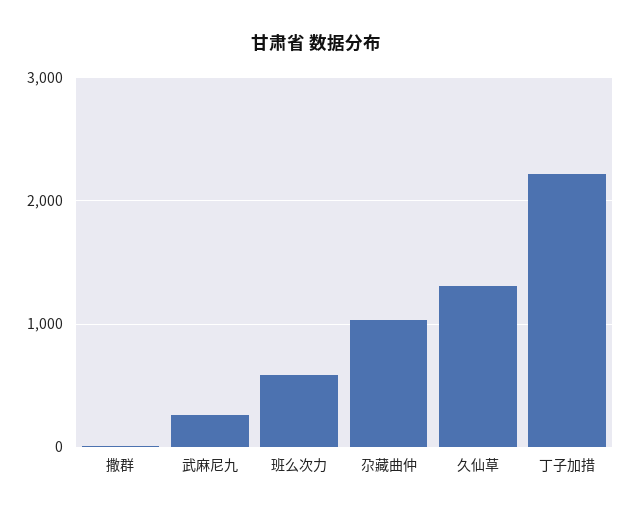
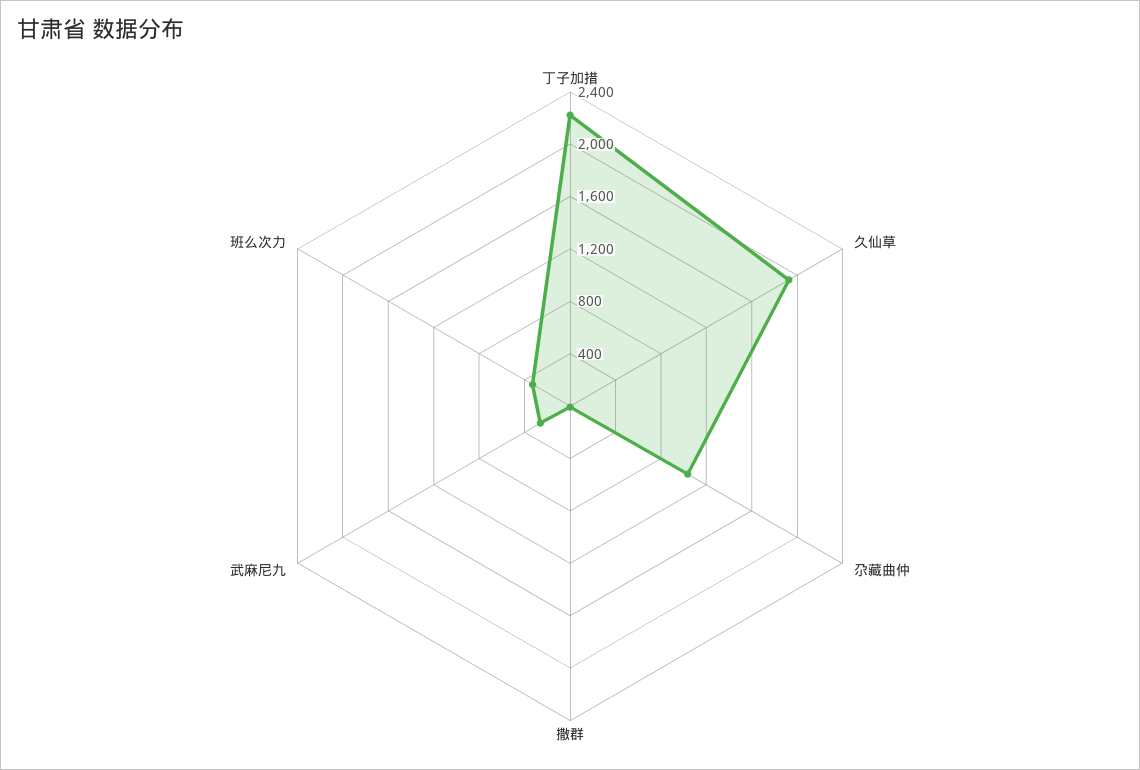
  {
    "撒群": 0,
    "武麻尼九": 300,
-   "班么次力": 600,
+   "班么次力": 300,
    "尕藏曲仲": 1000,
-   "久仙草": 1300,
+   "久仙草": 1900,
    "丁子加措": 2200
  }

